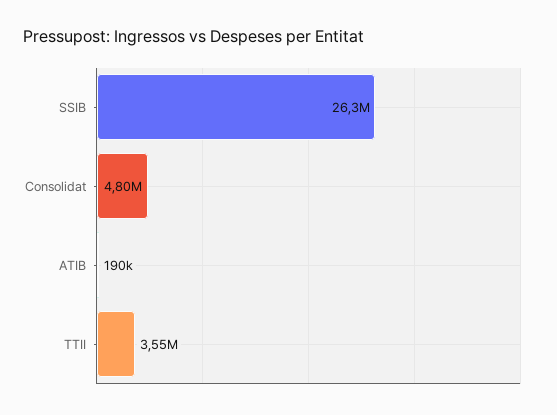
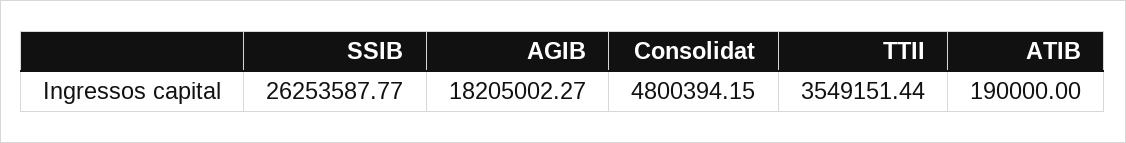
  {
    "SSIB": 26253587.77,
    "Consolidat": 4800394.15,
    "ATIB": 190000,
-   "TTII": 3549151.44
+   "TTII": 3549151.44,
+   "AGIB": 18205002.27
  }

